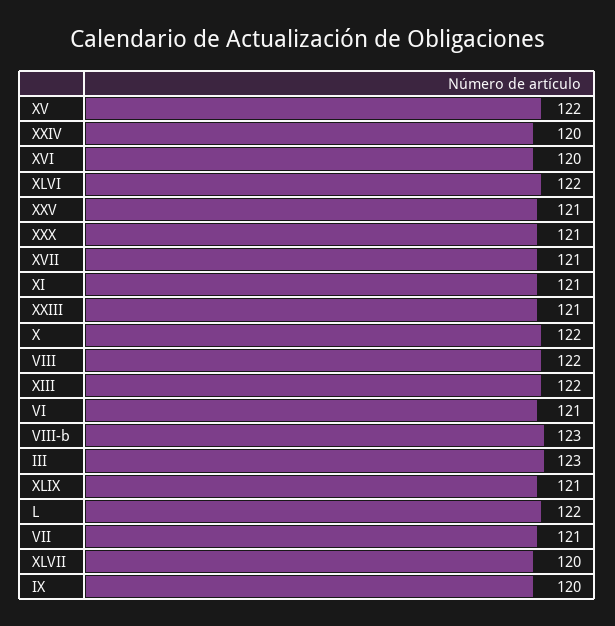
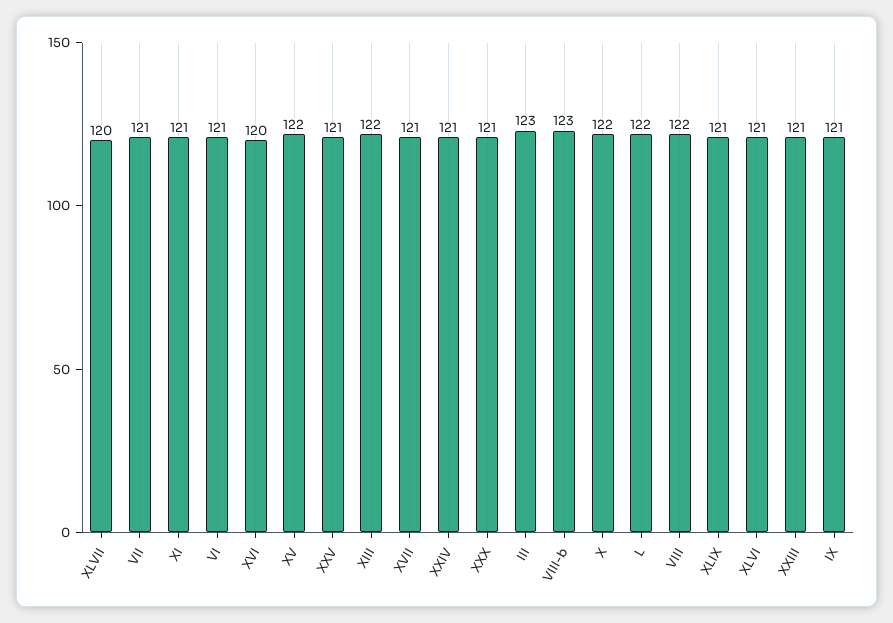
  {
    "XV": 122,
-   "XXIV": 120,
+   "XXIV": 121,
    "XVI": 120,
-   "XLVI": 122,
+   "XLVI": 121,
    "XXV": 121,
    "XXX": 121,
    "XVII": 121,
    "XI": 121,
    "XXIII": 121,
    "X": 122,
    "VIII": 122,
    "XIII": 122,
    "VI": 121,
    "VIII-b": 123,
    "III": 123,
    "XLIX": 121,
    "L": 122,
    "VII": 121,
    "XLVII": 120,
-   "IX": 120
+   "IX": 121
  }

